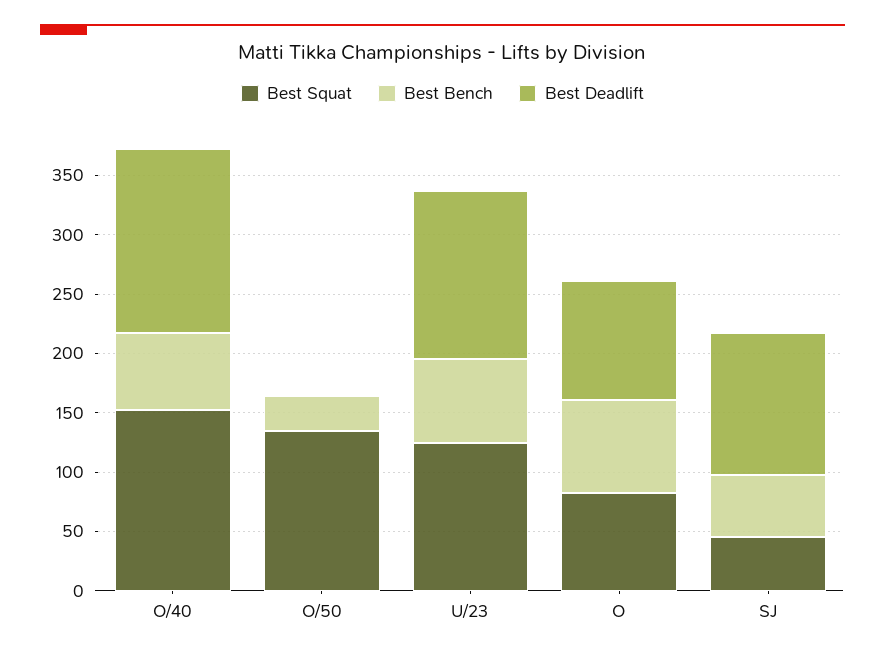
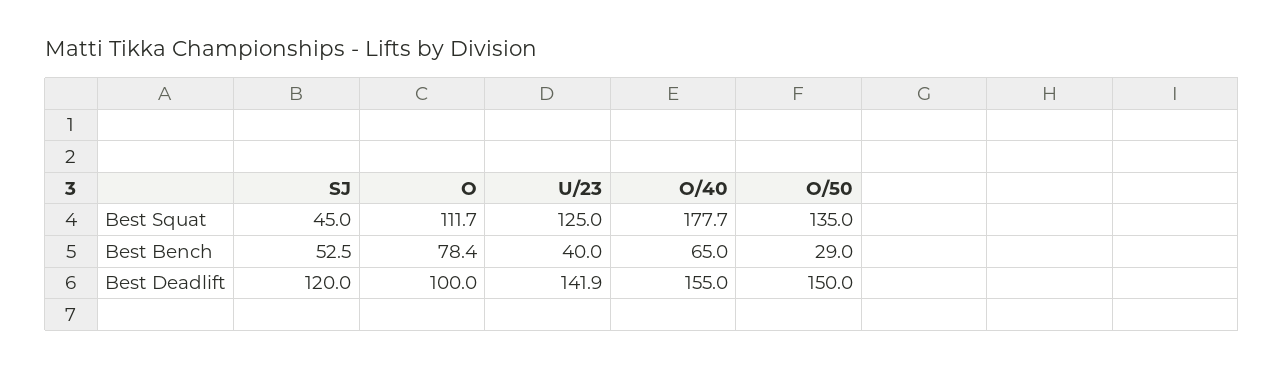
  {
    "Best Squat": {
-     "O/40": 150,
+     "O/40": 177.7,
      "O/50": 135,
      "U/23": 125,
-     "O": 80,
+     "O": 111.7,
      "SJ": 45
    },
    "Best Bench": {
      "O/40": 65,
      "O/50": 29,
-     "U/23": 70,
+     "U/23": 40,
      "O": 78.4,
      "SJ": 52.5
    },
    "Best Deadlift": {
      "O/40": 155,
-     "O/50": 0,
+     "O/50": 150,
      "U/23": 141.9,
      "O": 100,
      "SJ": 120
    }
  }

